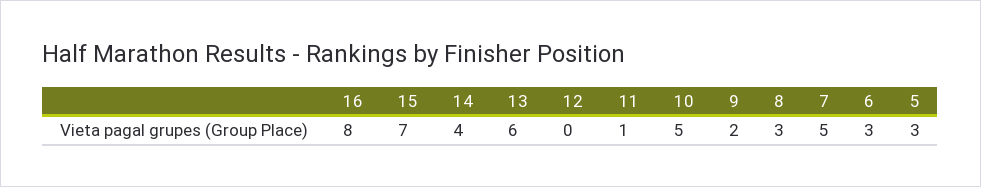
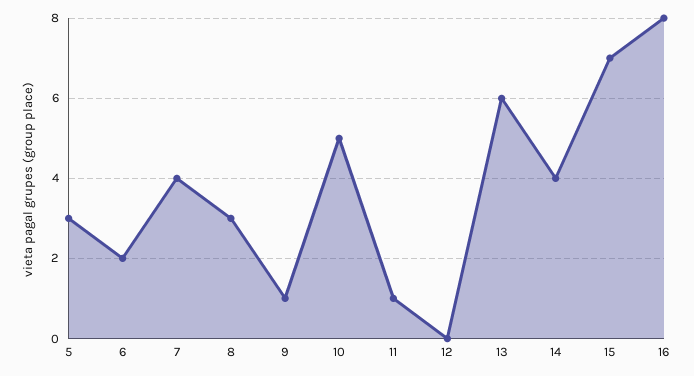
  {
    "16": 8,
    "15": 7,
    "14": 4,
    "13": 6,
    "12": 0,
    "11": 1,
    "10": 5,
-   "9": 2,
+   "9": 1,
    "8": 3,
-   "7": 5,
+   "7": 4,
-   "6": 3,
+   "6": 2,
    "5": 3
  }

